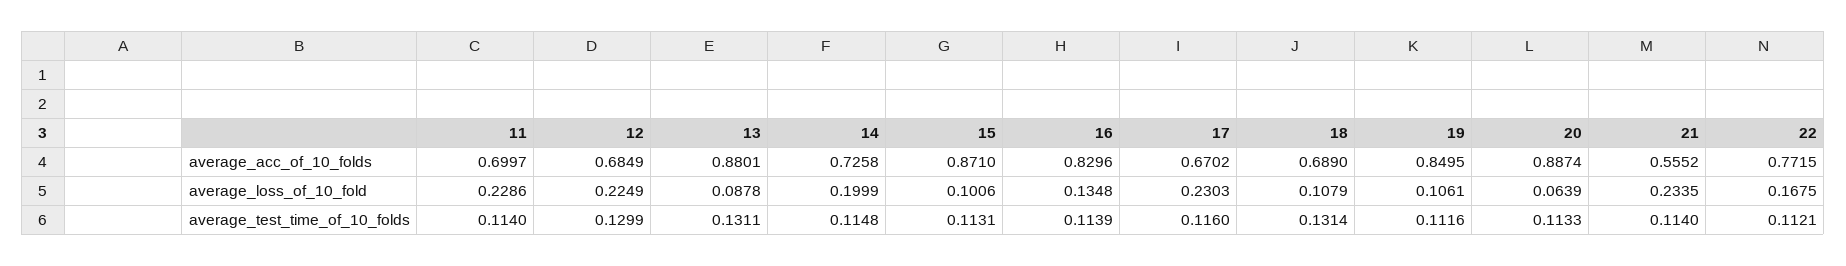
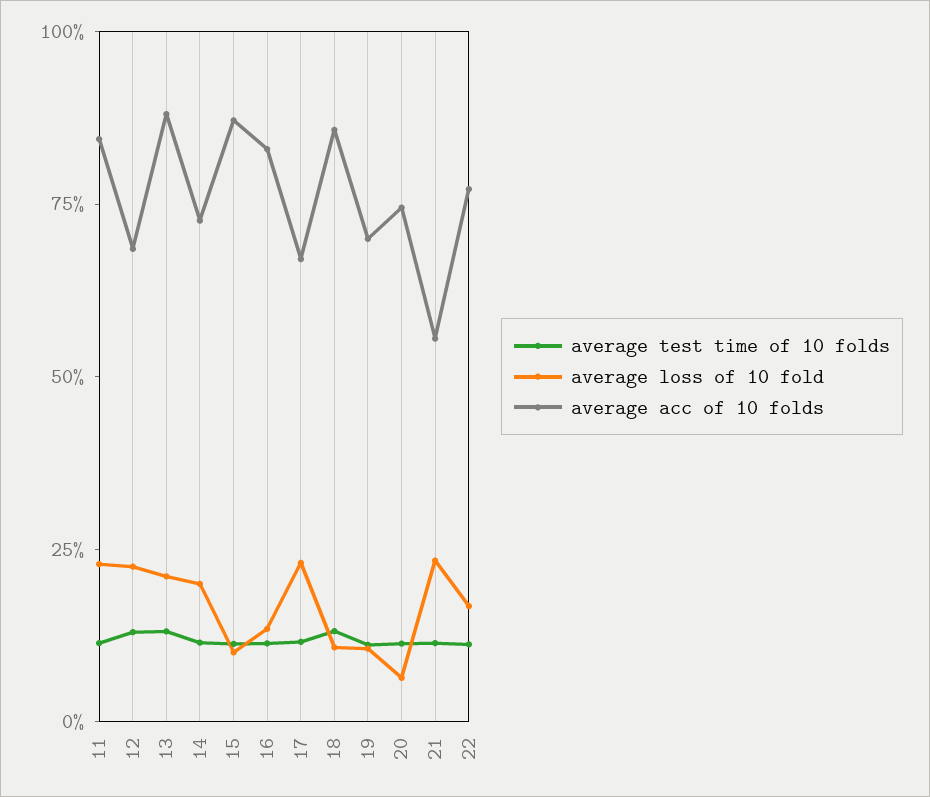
  {
    "average_acc_of_10_folds": {
-     "11": 0.6997,
+     "11": 0.85,
      "12": 0.6849,
      "13": 0.8801,
      "14": 0.7258,
      "15": 0.871,
      "16": 0.8296,
      "17": 0.6702,
-     "18": 0.689,
+     "18": 0.85,
-     "19": 0.8495,
+     "19": 0.7,
-     "20": 0.8874,
+     "20": 0.75,
      "21": 0.5552,
      "22": 0.7715
    },
    "average_loss_of_10_fold": {
      "11": 0.2286,
      "12": 0.2249,
-     "13": 0.0878,
+     "13": 0.2,
      "14": 0.1999,
      "15": 0.1006,
      "16": 0.1348,
      "17": 0.2303,
      "18": 0.1079,
      "19": 0.1061,
      "20": 0.0639,
      "21": 0.2335,
      "22": 0.1675
    },
    "average_test_time_of_10_folds": {
      "11": 0.114,
      "12": 0.1299,
      "13": 0.1311,
      "14": 0.1148,
      "15": 0.1131,
      "16": 0.1139,
      "17": 0.116,
      "18": 0.1314,
      "19": 0.1116,
      "20": 0.1133,
      "21": 0.114,
      "22": 0.1121
    }
  }

